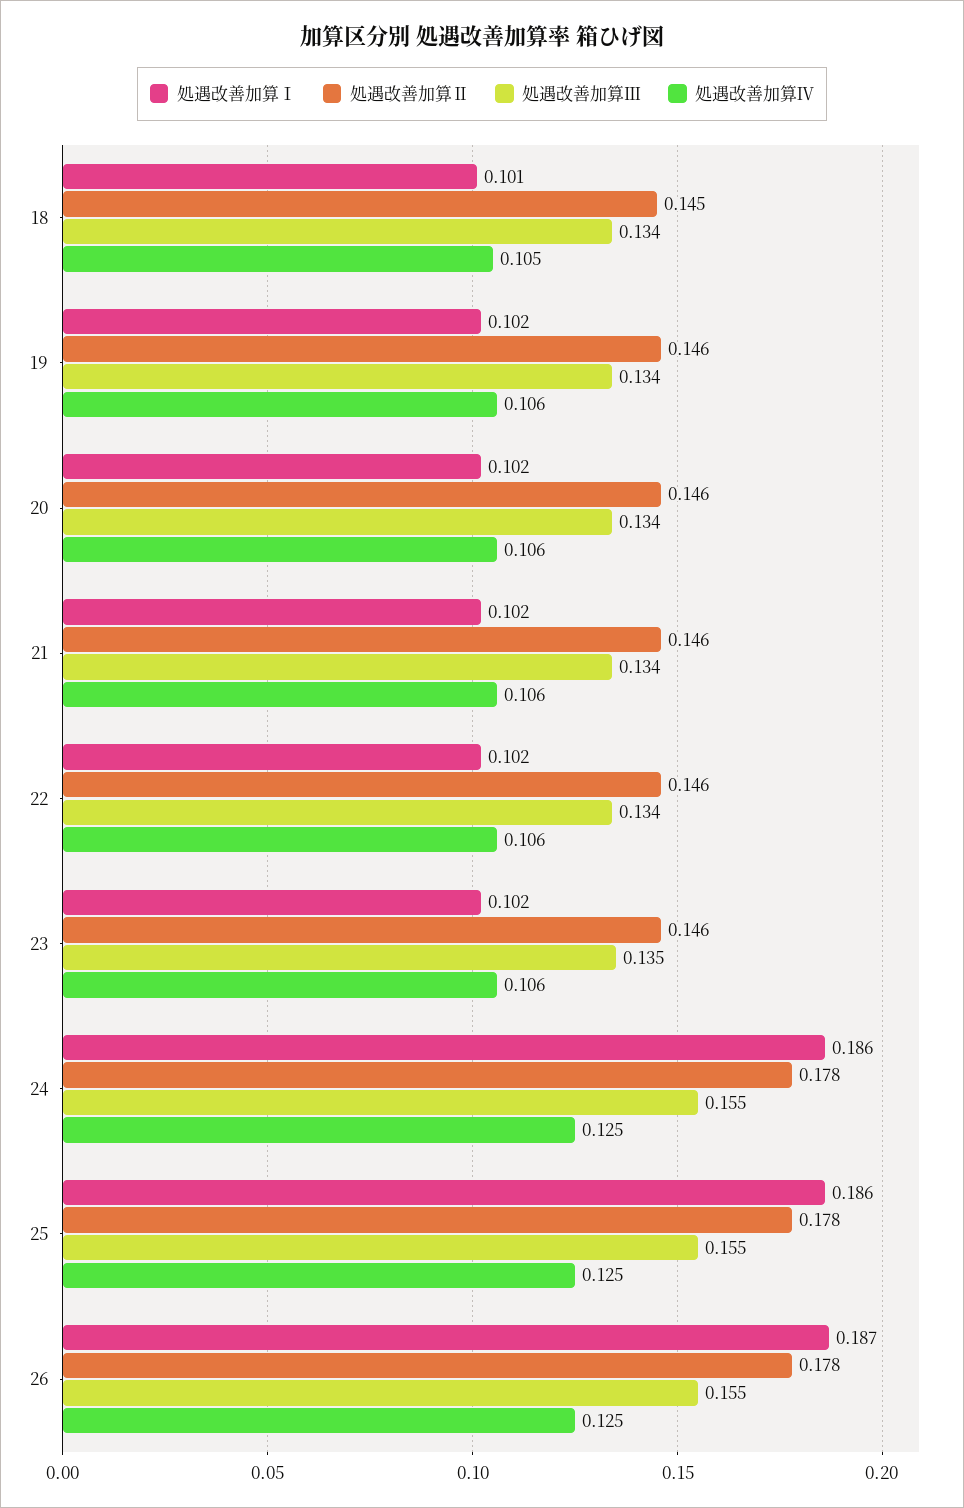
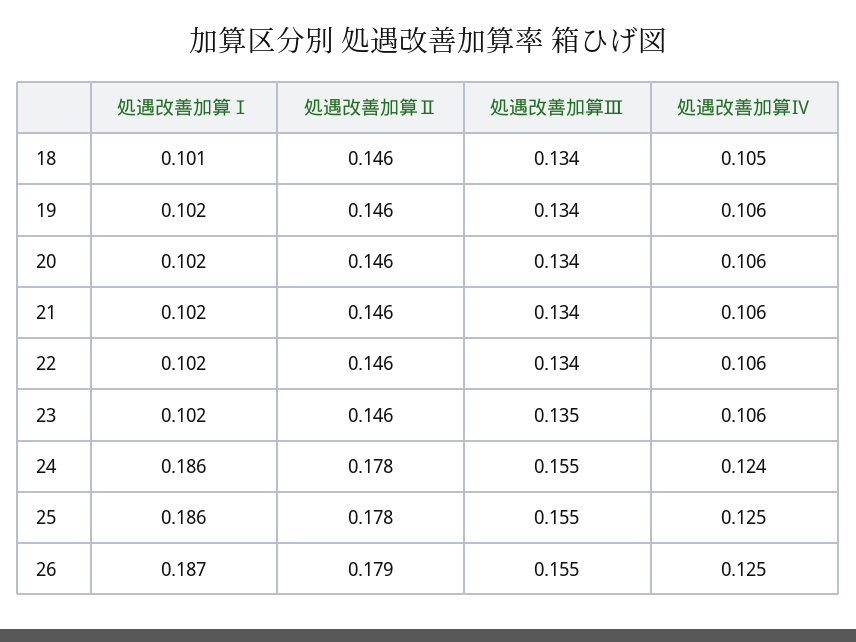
  {
    "処遇改善加算Ⅰ": {
      "18": 0.101,
      "19": 0.102,
      "20": 0.102,
      "21": 0.102,
      "22": 0.102,
      "23": 0.102,
      "24": 0.186,
      "25": 0.186,
      "26": 0.187
    },
    "処遇改善加算Ⅱ": {
-     "18": 0.145,
+     "18": 0.146,
      "19": 0.146,
      "20": 0.146,
      "21": 0.146,
      "22": 0.146,
      "23": 0.146,
      "24": 0.178,
      "25": 0.178,
-     "26": 0.178
+     "26": 0.179
    },
    "処遇改善加算Ⅲ": {
      "18": 0.134,
      "19": 0.134,
      "20": 0.134,
      "21": 0.134,
      "22": 0.134,
      "23": 0.135,
      "24": 0.155,
      "25": 0.155,
      "26": 0.155
    },
    "処遇改善加算Ⅳ": {
      "18": 0.105,
      "19": 0.106,
      "20": 0.106,
      "21": 0.106,
      "22": 0.106,
      "23": 0.106,
-     "24": 0.125,
+     "24": 0.124,
      "25": 0.125,
      "26": 0.125
    }
  }

